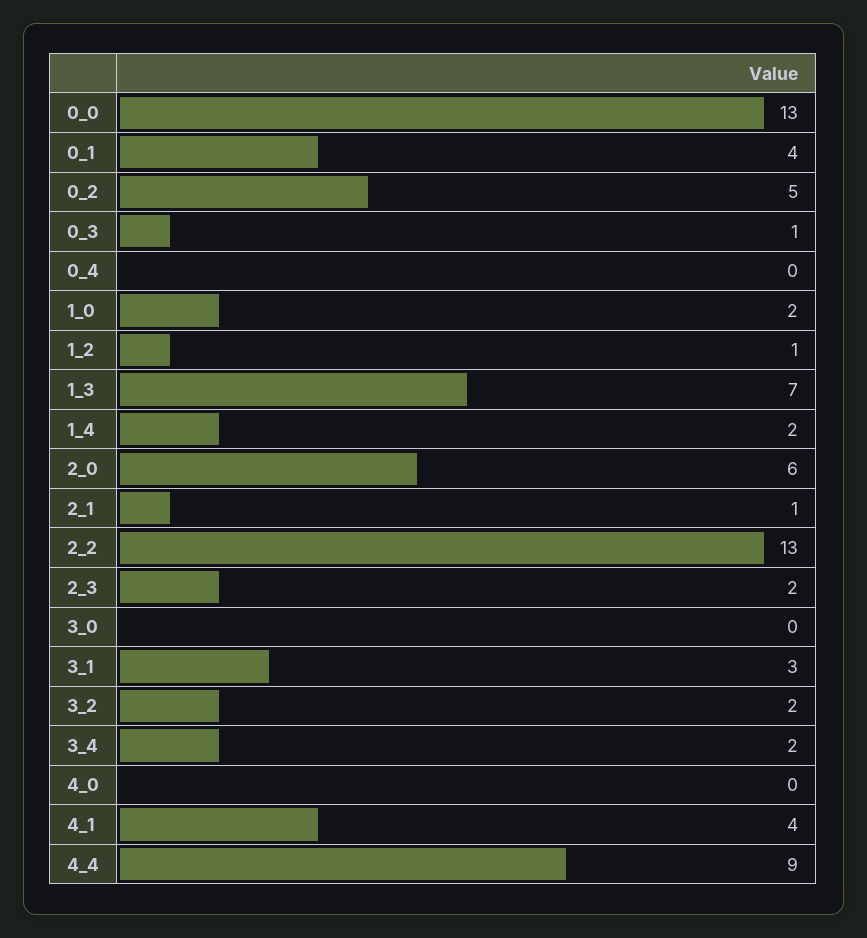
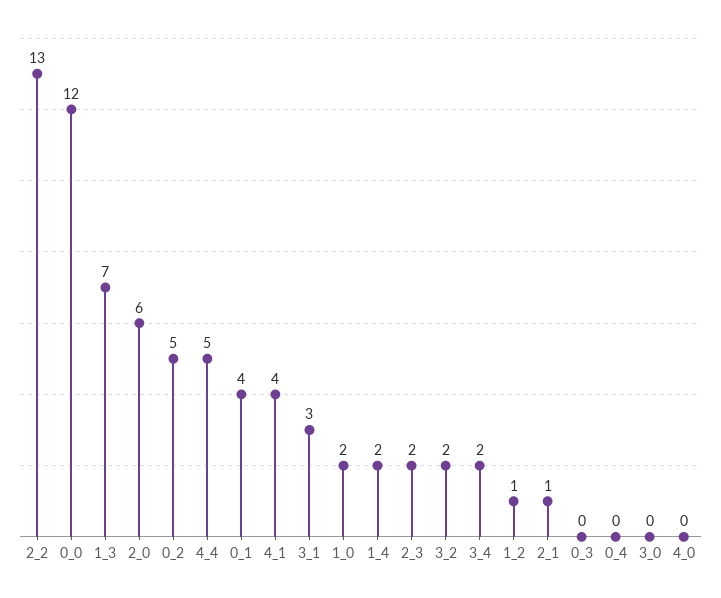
  {
-   "0_0": 13,
+   "0_0": 12,
    "0_1": 4,
    "0_2": 5,
-   "0_3": 1,
+   "0_3": 0,
    "0_4": 0,
    "1_0": 2,
    "1_2": 1,
    "1_3": 7,
    "1_4": 2,
    "2_0": 6,
    "2_1": 1,
    "2_2": 13,
    "2_3": 2,
    "3_0": 0,
    "3_1": 3,
    "3_2": 2,
    "3_4": 2,
    "4_0": 0,
    "4_1": 4,
-   "4_4": 9
+   "4_4": 5
  }

